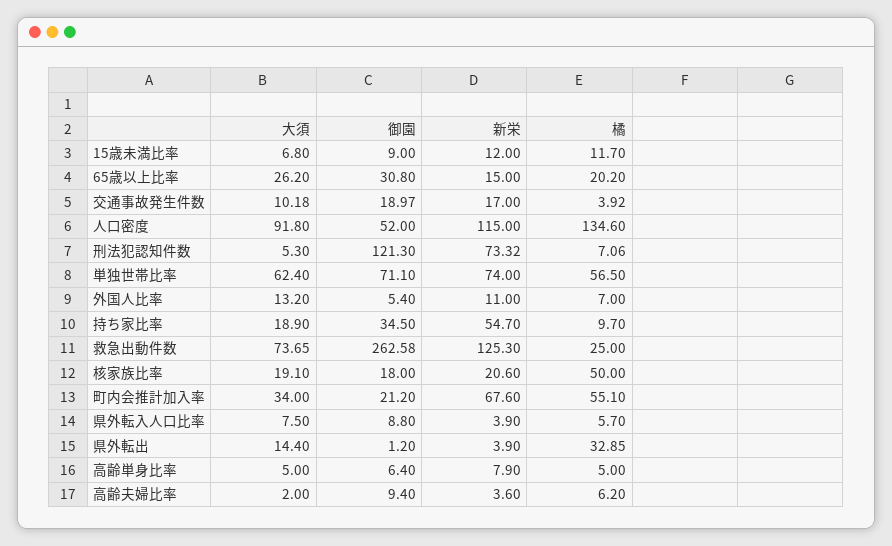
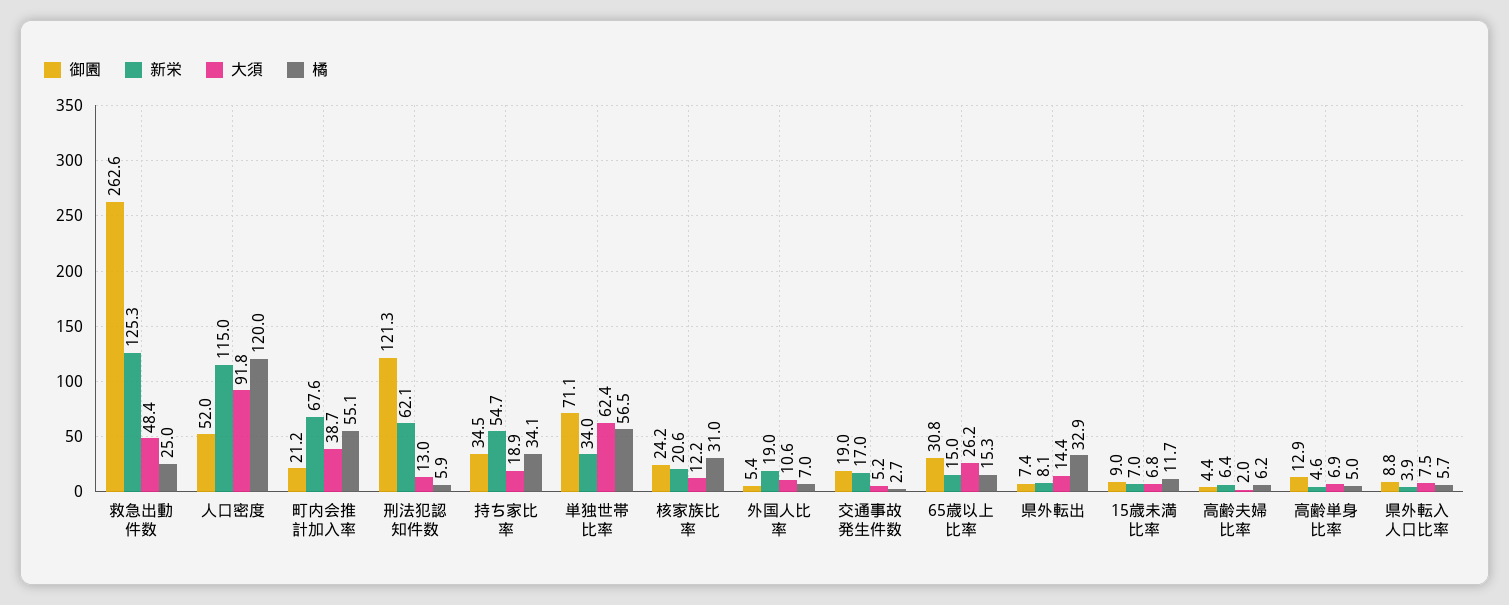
  {
    "大須": {
      "15歳未満比率": 6.8,
      "65歳以上比率": 26.2,
-     "交通事故発生件数": 10.18,
+     "交通事故発生件数": 5.2,
      "人口密度": 91.8,
-     "刑法犯認知件数": 5.3,
+     "刑法犯認知件数": 13,
      "単独世帯比率": 62.4,
-     "外国人比率": 13.2,
+     "外国人比率": 10.6,
      "持ち家比率": 18.9,
-     "救急出動件数": 73.65,
+     "救急出動件数": 48.4,
-     "核家族比率": 19.1,
+     "核家族比率": 12.2,
-     "町内会推計加入率": 34,
+     "町内会推計加入率": 38.7,
      "県外転入人口比率": 7.5,
      "県外転出": 14.4,
-     "高齢単身比率": 5,
+     "高齢単身比率": 6.9,
      "高齢夫婦比率": 2
    },
    "御園": {
      "15歳未満比率": 9,
      "65歳以上比率": 30.8,
      "交通事故発生件数": 18.97,
      "人口密度": 52,
      "刑法犯認知件数": 121.3,
      "単独世帯比率": 71.1,
      "外国人比率": 5.4,
      "持ち家比率": 34.5,
      "救急出動件数": 262.58,
-     "核家族比率": 18,
+     "核家族比率": 24.2,
      "町内会推計加入率": 21.2,
      "県外転入人口比率": 8.8,
-     "県外転出": 1.2,
+     "県外転出": 7.4,
-     "高齢単身比率": 6.4,
+     "高齢単身比率": 12.9,
-     "高齢夫婦比率": 9.4
+     "高齢夫婦比率": 4.4
    },
    "新栄": {
-     "15歳未満比率": 12,
+     "15歳未満比率": 7,
      "65歳以上比率": 15,
      "交通事故発生件数": 17,
      "人口密度": 115,
-     "刑法犯認知件数": 73.32,
+     "刑法犯認知件数": 62.1,
-     "単独世帯比率": 74,
+     "単独世帯比率": 34,
-     "外国人比率": 11,
+     "外国人比率": 19,
      "持ち家比率": 54.7,
      "救急出動件数": 125.3,
      "核家族比率": 20.6,
      "町内会推計加入率": 67.6,
      "県外転入人口比率": 3.9,
-     "県外転出": 3.9,
+     "県外転出": 8.1,
-     "高齢単身比率": 7.9,
+     "高齢単身比率": 4.6,
-     "高齢夫婦比率": 3.6
+     "高齢夫婦比率": 6.4
    },
    "橘": {
      "15歳未満比率": 11.7,
-     "65歳以上比率": 20.2,
+     "65歳以上比率": 15.3,
-     "交通事故発生件数": 3.92,
+     "交通事故発生件数": 2.7,
-     "人口密度": 134.6,
+     "人口密度": 120,
-     "刑法犯認知件数": 7.06,
+     "刑法犯認知件数": 5.9,
      "単独世帯比率": 56.5,
      "外国人比率": 7,
-     "持ち家比率": 9.7,
+     "持ち家比率": 34.1,
      "救急出動件数": 25,
-     "核家族比率": 50,
+     "核家族比率": 31,
      "町内会推計加入率": 55.1,
      "県外転入人口比率": 5.7,
      "県外転出": 32.85,
      "高齢単身比率": 5,
      "高齢夫婦比率": 6.2
    }
  }

